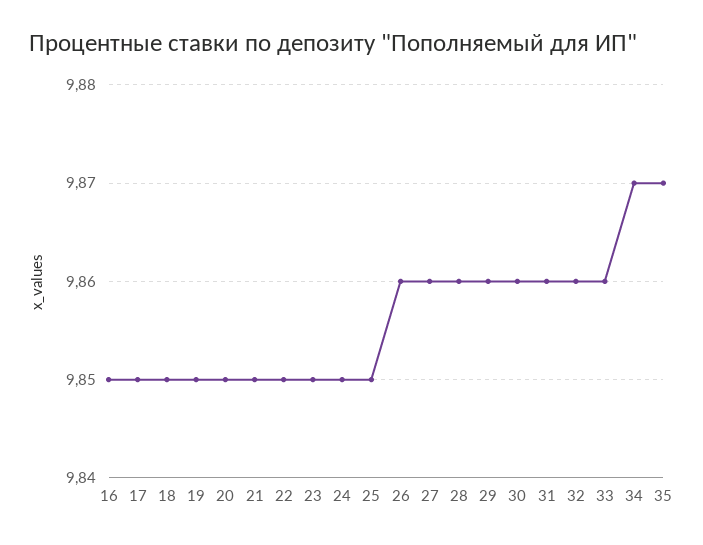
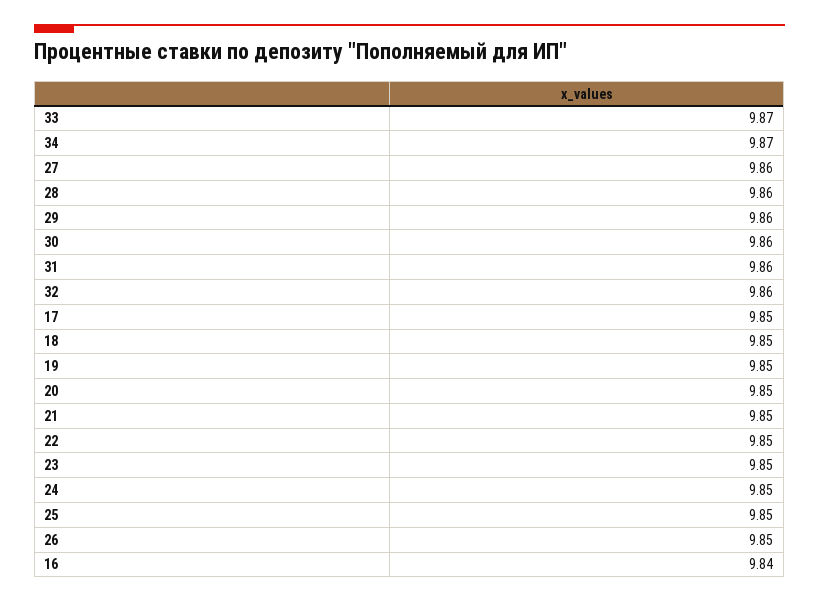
  {
-   "16": 9.85,
+   "16": 9.84,
    "17": 9.85,
    "18": 9.85,
    "19": 9.85,
    "20": 9.85,
    "21": 9.85,
    "22": 9.85,
    "23": 9.85,
    "24": 9.85,
    "25": 9.85,
-   "26": 9.86,
+   "26": 9.85,
    "27": 9.86,
    "28": 9.86,
    "29": 9.86,
    "30": 9.86,
    "31": 9.86,
    "32": 9.86,
-   "33": 9.86,
+   "33": 9.87,
-   "34": 9.87,
+   "34": 9.87
-   "35": 9.87
  }

